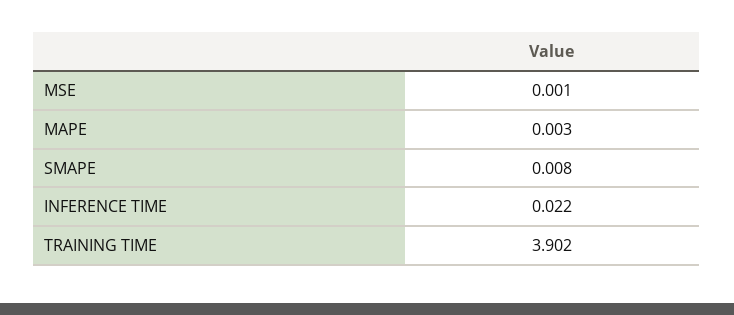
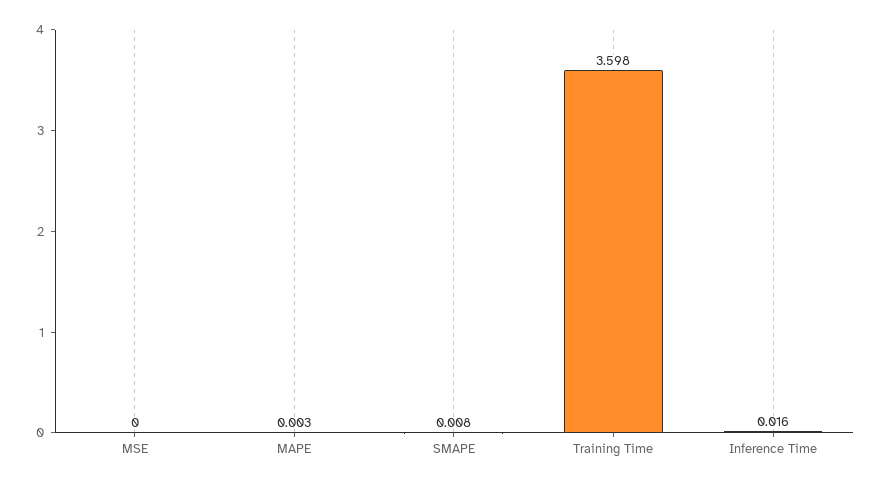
  {
-   "MSE": 0.001,
+   "MSE": 0,
    "MAPE": 0.003,
    "SMAPE": 0.008,
-   "INFERENCE TIME": 0.022,
+   "INFERENCE TIME": 0.016,
-   "TRAINING TIME": 3.902
+   "TRAINING TIME": 3.598
  }

